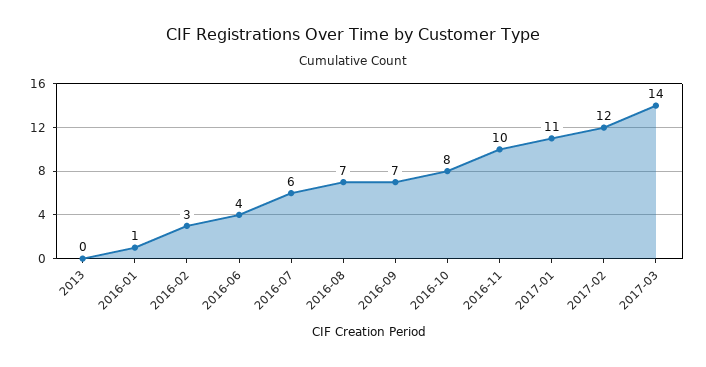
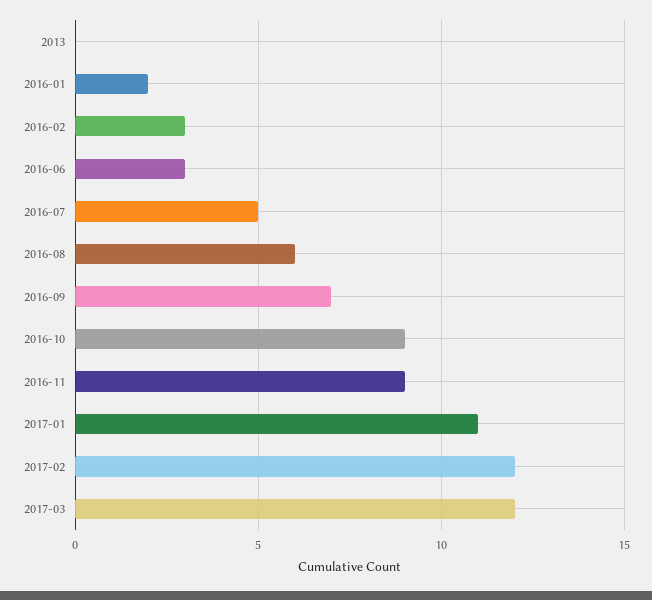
  {
    "2013": 0,
-   "2016-01": 1,
+   "2016-01": 2,
    "2016-02": 3,
-   "2016-06": 4,
+   "2016-06": 3,
-   "2016-07": 6,
+   "2016-07": 5,
-   "2016-08": 7,
+   "2016-08": 6,
    "2016-09": 7,
-   "2016-10": 8,
+   "2016-10": 9,
-   "2016-11": 10,
+   "2016-11": 9,
    "2017-01": 11,
    "2017-02": 12,
-   "2017-03": 14
+   "2017-03": 12
  }

